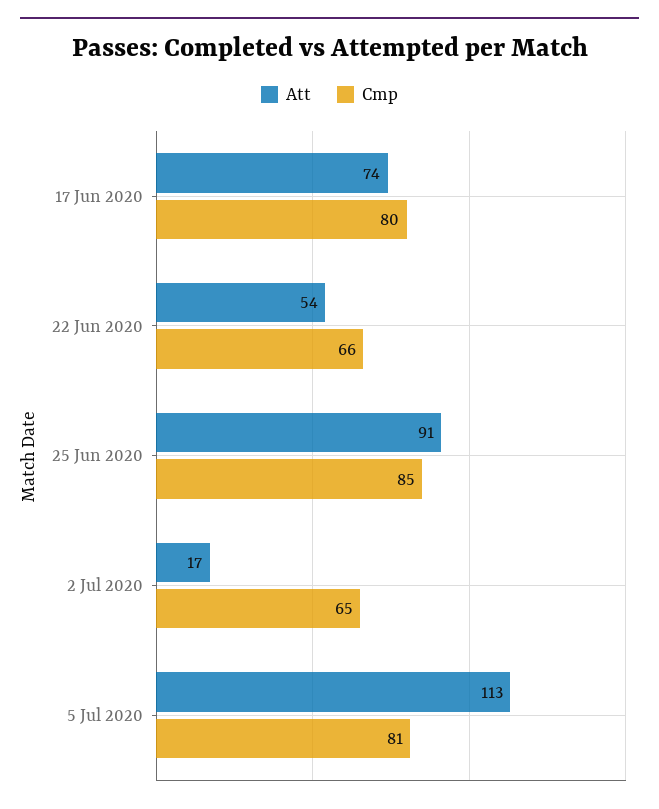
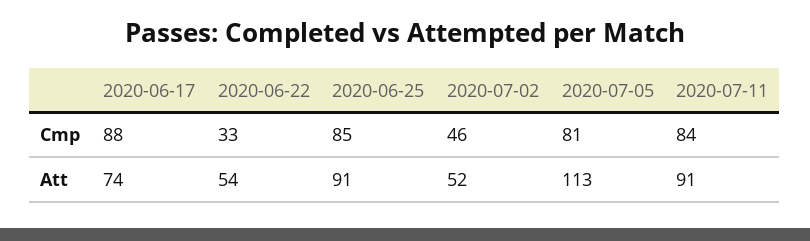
  {
    "Att": {
      "17 Jun 2020": 74,
      "22 Jun 2020": 54,
      "25 Jun 2020": 91,
-     "2 Jul 2020": 17,
+     "2 Jul 2020": 52,
-     "5 Jul 2020": 113
+     "5 Jul 2020": 113,
+     "2020-07-11": 91
    },
    "Cmp": {
-     "17 Jun 2020": 80,
+     "17 Jun 2020": 88,
-     "22 Jun 2020": 66,
+     "22 Jun 2020": 33,
      "25 Jun 2020": 85,
-     "2 Jul 2020": 65,
+     "2 Jul 2020": 46,
-     "5 Jul 2020": 81
+     "5 Jul 2020": 81,
+     "2020-07-11": 84
    }
  }

